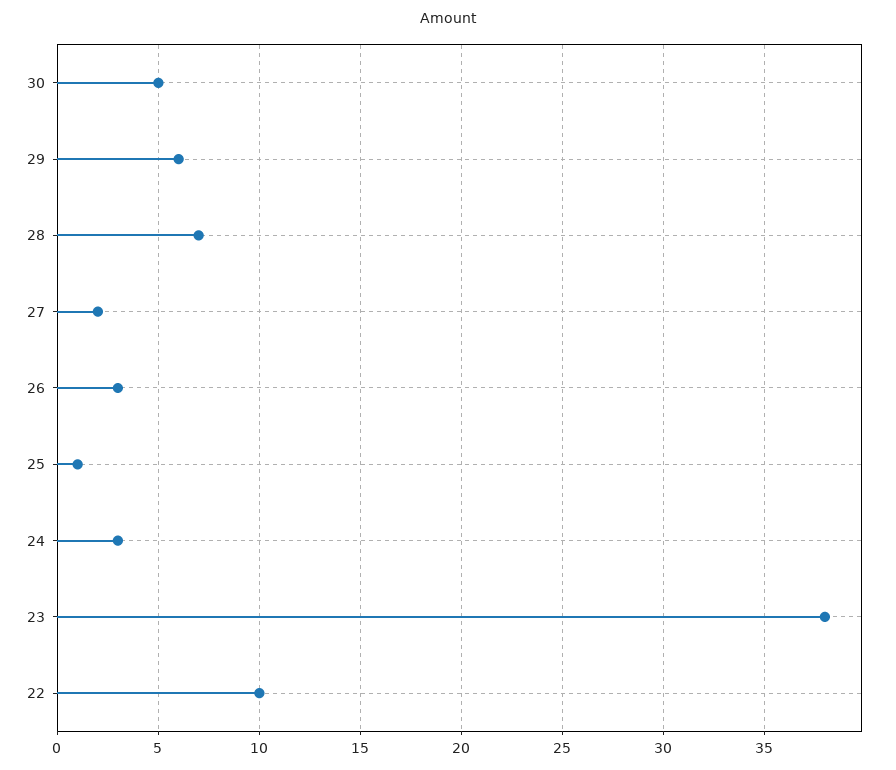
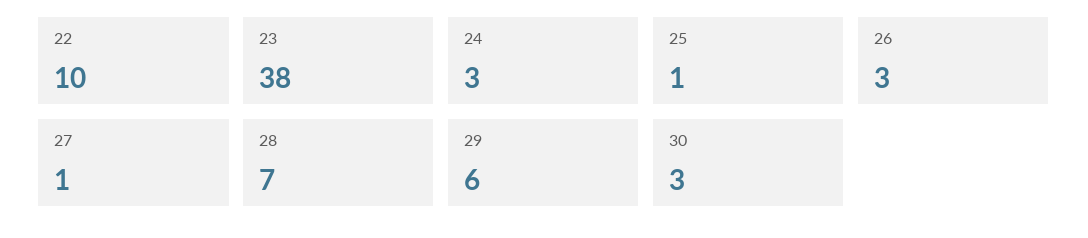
  {
-   "30": 5,
+   "30": 3,
    "29": 6,
    "28": 7,
-   "27": 2,
+   "27": 1,
    "26": 3,
    "25": 1,
    "24": 3,
    "23": 38,
    "22": 10
  }

